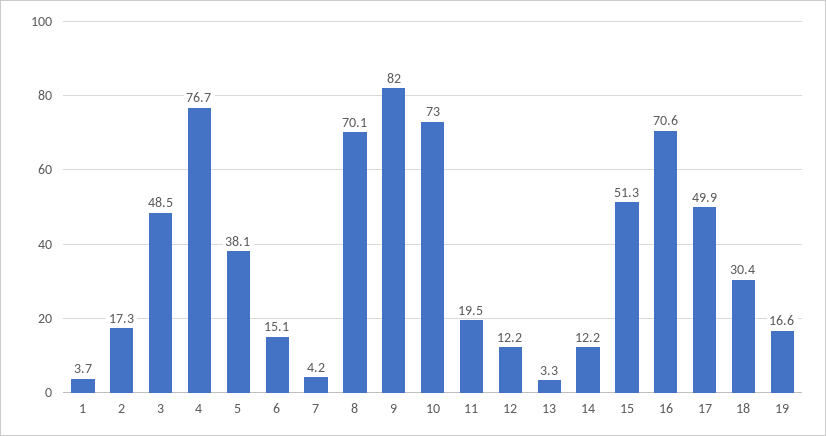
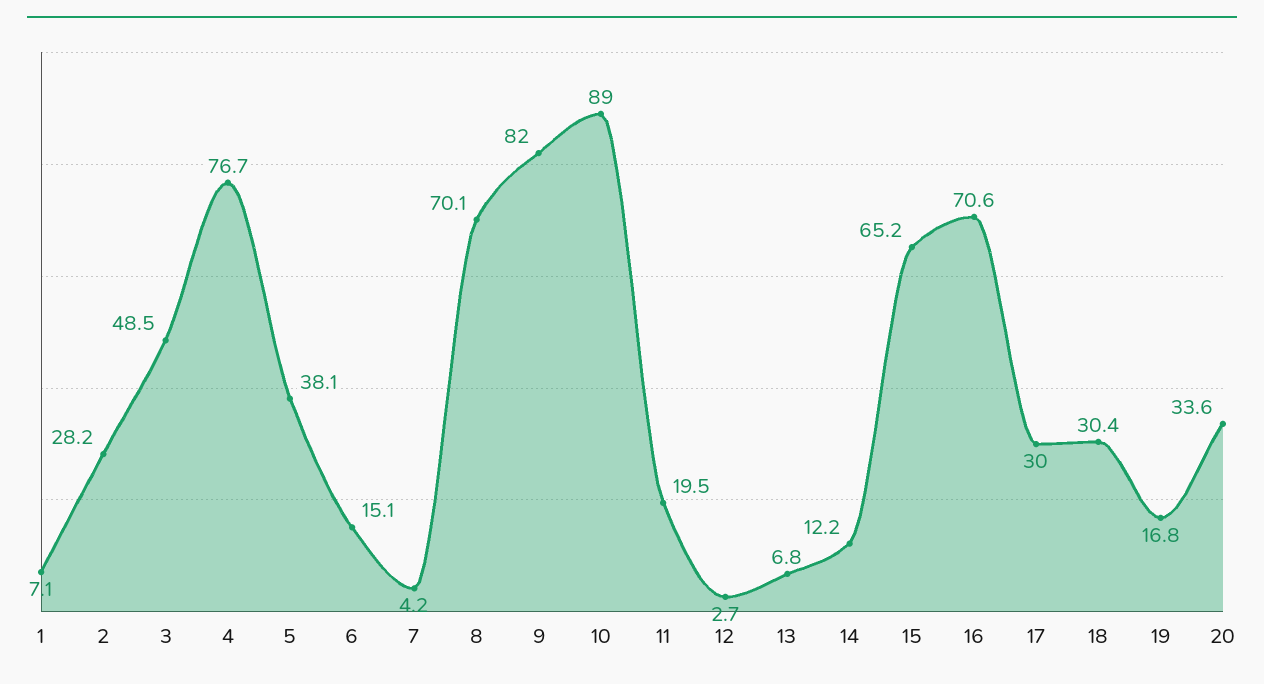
  {
-   "1": 3.7,
+   "1": 7.1,
-   "2": 17.3,
+   "2": 28.2,
    "3": 48.5,
    "4": 76.7,
    "5": 38.1,
    "6": 15.1,
    "7": 4.2,
    "8": 70.1,
    "9": 82,
-   "10": 73,
+   "10": 89,
    "11": 19.5,
-   "12": 12.2,
+   "12": 2.7,
-   "13": 3.3,
+   "13": 6.8,
    "14": 12.2,
-   "15": 51.3,
+   "15": 65.2,
    "16": 70.6,
-   "17": 49.9,
+   "17": 30,
    "18": 30.4,
-   "19": 16.6
+   "19": 16.8,
+   "20": 33.6
  }

